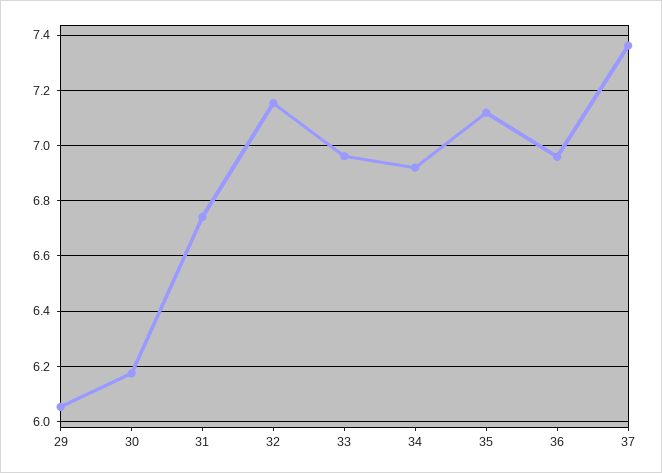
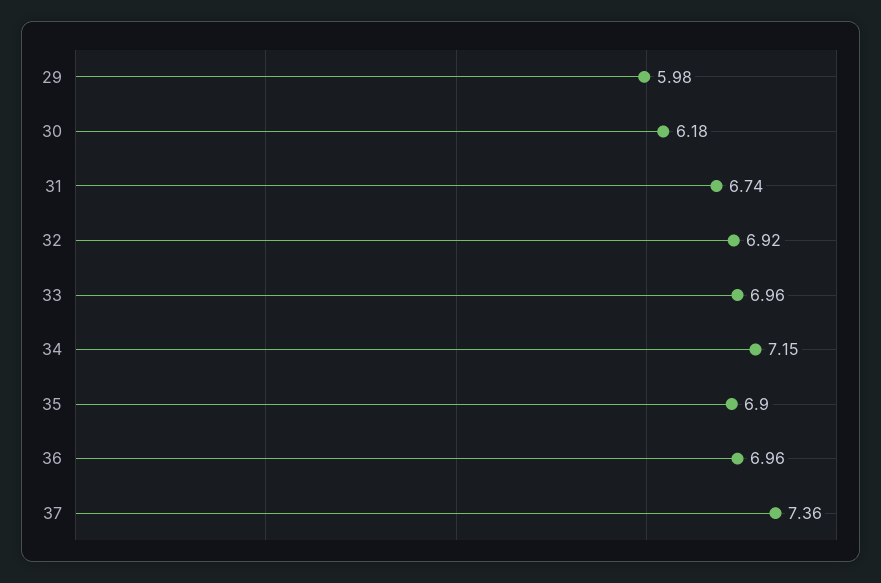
  {
-   "29": 6.05,
+   "29": 5.98,
    "30": 6.18,
    "31": 6.74,
-   "32": 7.15,
+   "32": 6.92,
    "33": 6.96,
-   "34": 6.925,
+   "34": 7.15,
-   "35": 7.125,
+   "35": 6.9,
    "36": 6.96,
    "37": 7.36
  }

